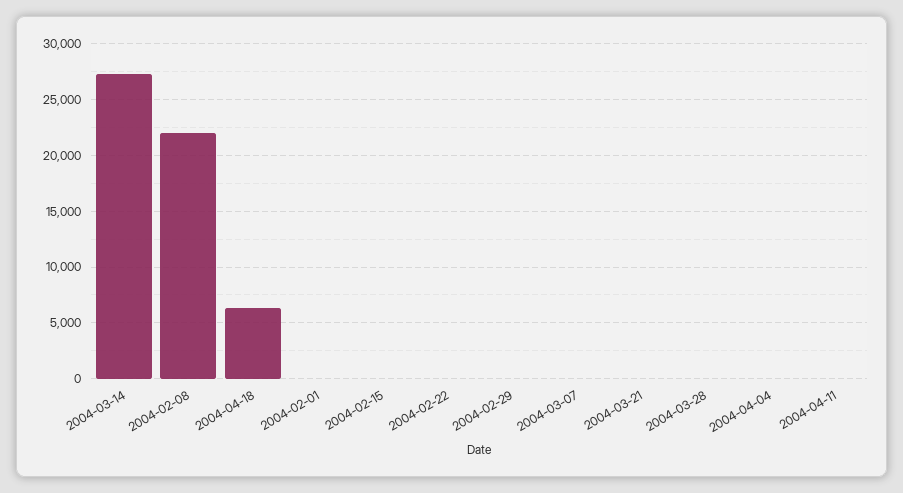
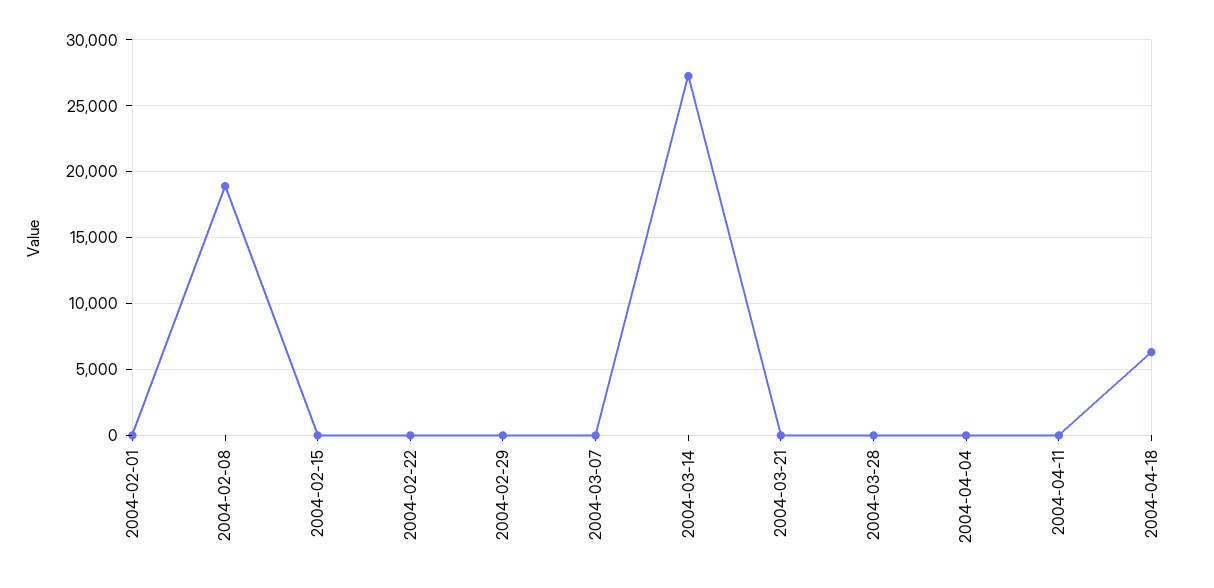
  {
    "2004-03-14": 27500,
-   "2004-02-08": 22000,
+   "2004-02-08": 19000,
    "2004-04-18": 6500,
    "2004-02-01": 0,
    "2004-02-15": 0,
    "2004-02-22": 0,
    "2004-02-29": 0,
    "2004-03-07": 0,
    "2004-03-21": 0,
    "2004-03-28": 0,
    "2004-04-04": 0,
    "2004-04-11": 0
  }

